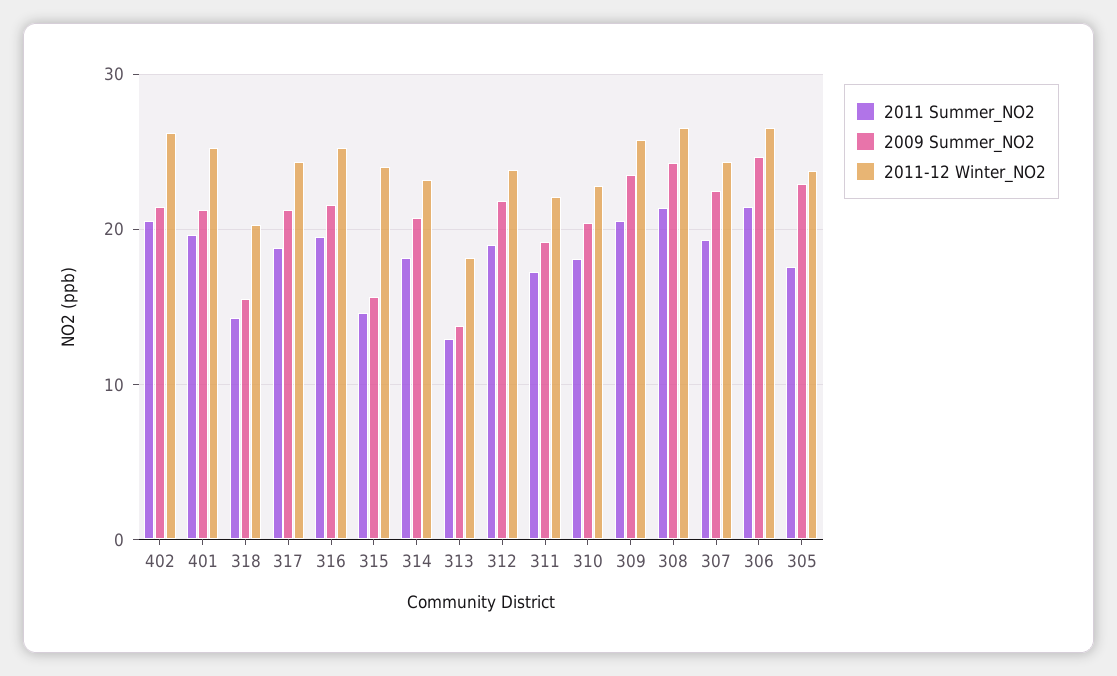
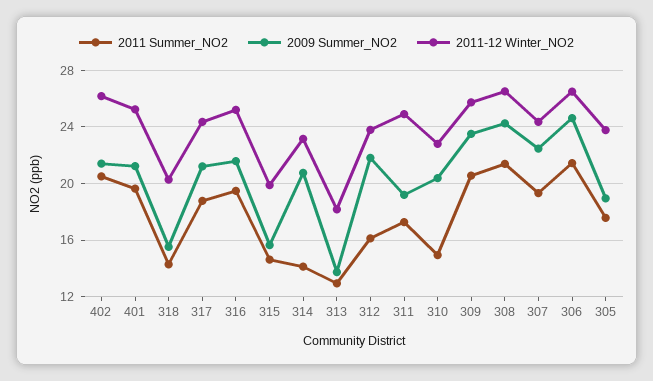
  {
    "2011 Summer_NO2": {
      "402": 20.5,
      "401": 19.5,
      "318": 14.5,
      "317": 19,
      "316": 19.5,
      "315": 14.5,
-     "314": 18,
+     "314": 14,
      "313": 13,
-     "312": 19,
+     "312": 16,
      "311": 17.5,
-     "310": 18,
+     "310": 15,
      "309": 20.5,
      "308": 21.5,
      "307": 19.5,
      "306": 21.5,
      "305": 17.5
    },
    "2009 Summer_NO2": {
      "402": 21.5,
      "401": 21,
      "318": 15.5,
      "317": 21,
      "316": 21.5,
      "315": 15.5,
      "314": 21,
      "313": 13.5,
      "312": 22,
      "311": 19,
      "310": 20.5,
      "309": 23.5,
      "308": 24.5,
      "307": 22.5,
      "306": 24.5,
-     "305": 23
+     "305": 19
    },
    "2011-12 Winter_NO2": {
      "402": 26,
      "401": 25.5,
      "318": 20.5,
      "317": 24.5,
      "316": 25,
-     "315": 24,
+     "315": 20,
      "314": 23,
      "313": 18,
      "312": 24,
-     "311": 22,
+     "311": 25,
      "310": 23,
      "309": 25.5,
      "308": 26.5,
      "307": 24.5,
      "306": 26.5,
      "305": 24
    }
  }

